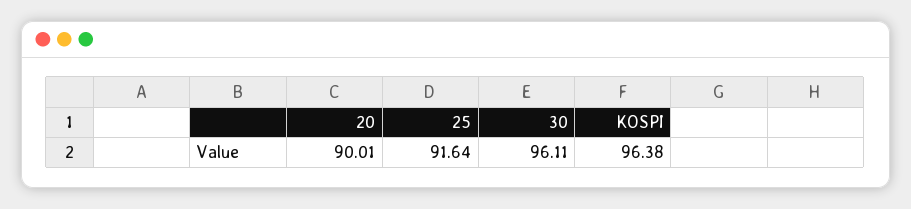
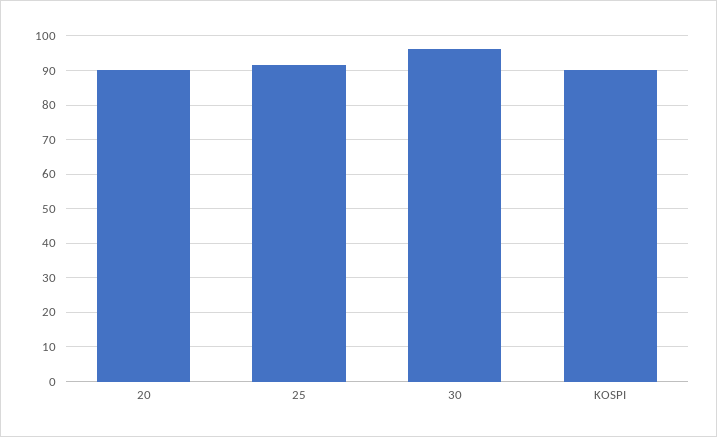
  {
    "20": 90.01,
    "25": 91.64,
    "30": 96.11,
-   "KOSPI": 96.38
+   "KOSPI": 90
  }

